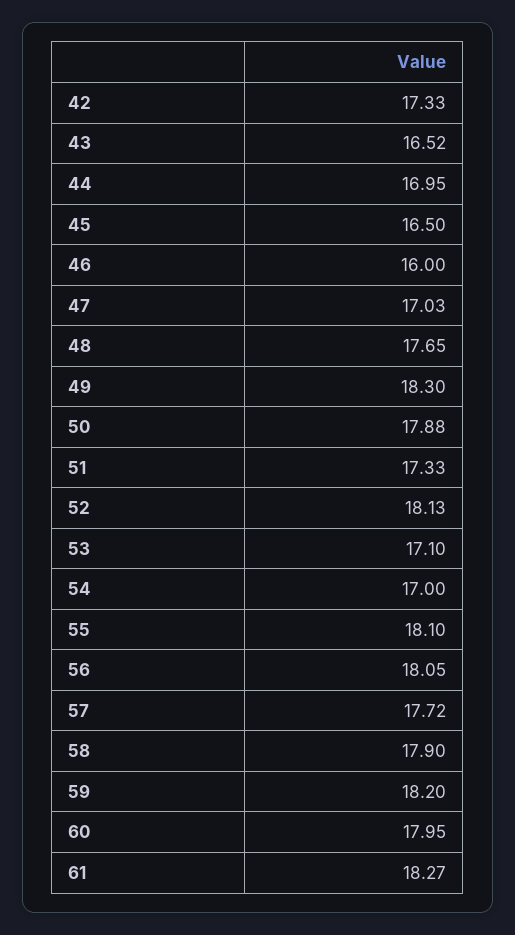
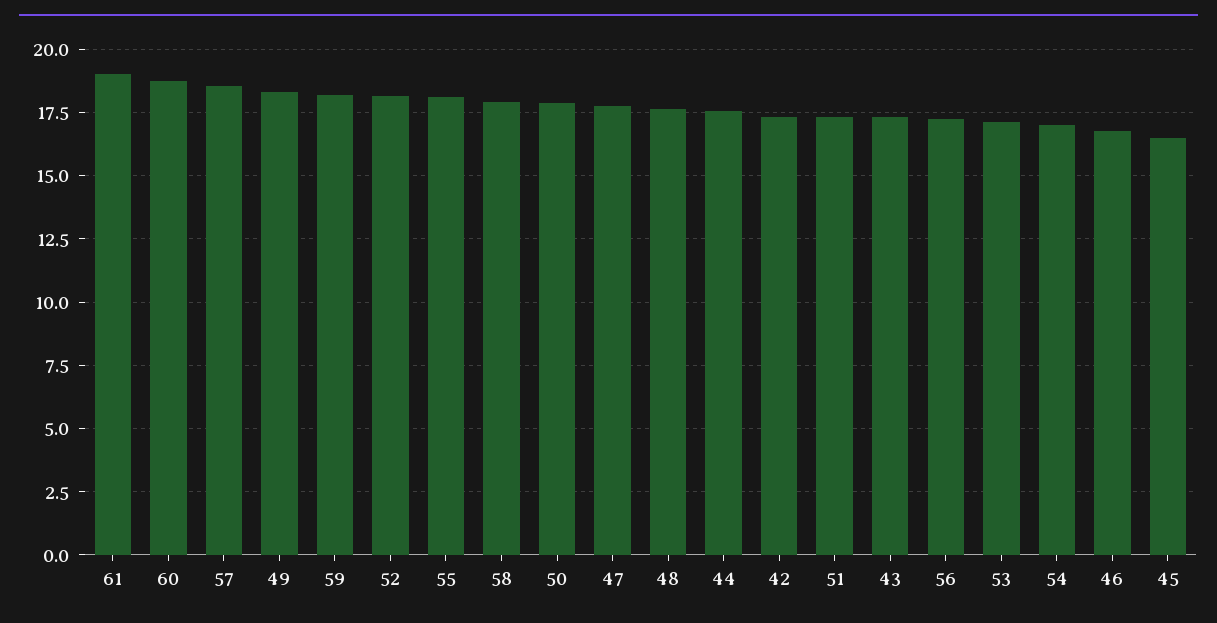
  {
    "42": 17.33,
-   "43": 16.52,
+   "43": 17.25,
-   "44": 16.95,
+   "44": 17.5,
    "45": 16.5,
-   "46": 16,
+   "46": 16.75,
-   "47": 17.03,
+   "47": 17.75,
    "48": 17.65,
    "49": 18.3,
    "50": 17.88,
    "51": 17.33,
    "52": 18.13,
    "53": 17.1,
    "54": 17,
    "55": 18.1,
-   "56": 18.05,
+   "56": 17.25,
-   "57": 17.72,
+   "57": 18.5,
    "58": 17.9,
    "59": 18.2,
-   "60": 17.95,
+   "60": 18.75,
-   "61": 18.27
+   "61": 19
  }

